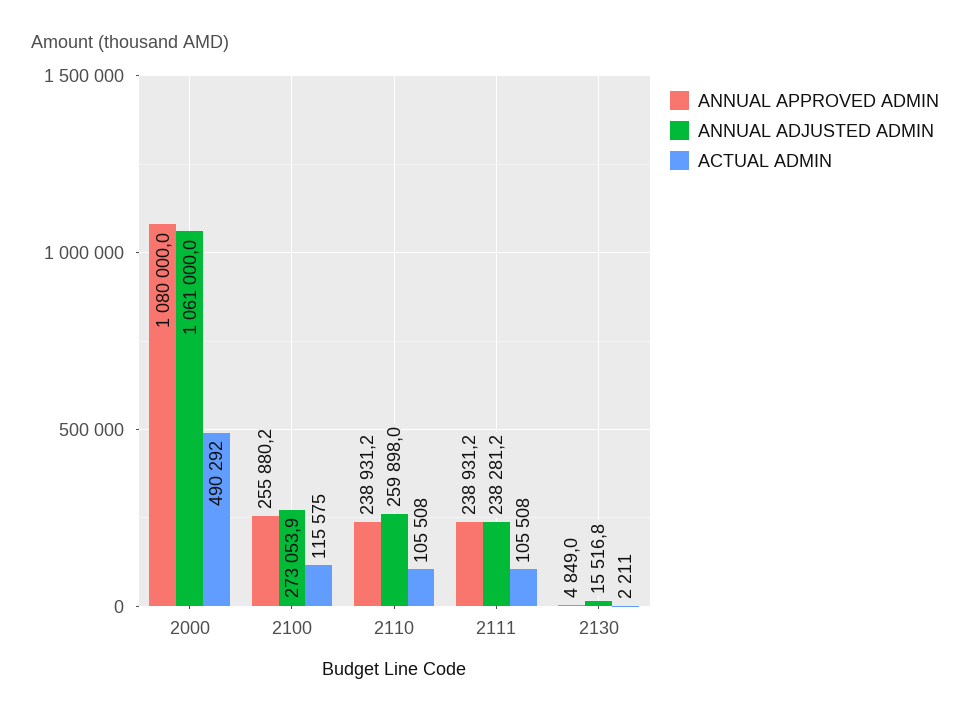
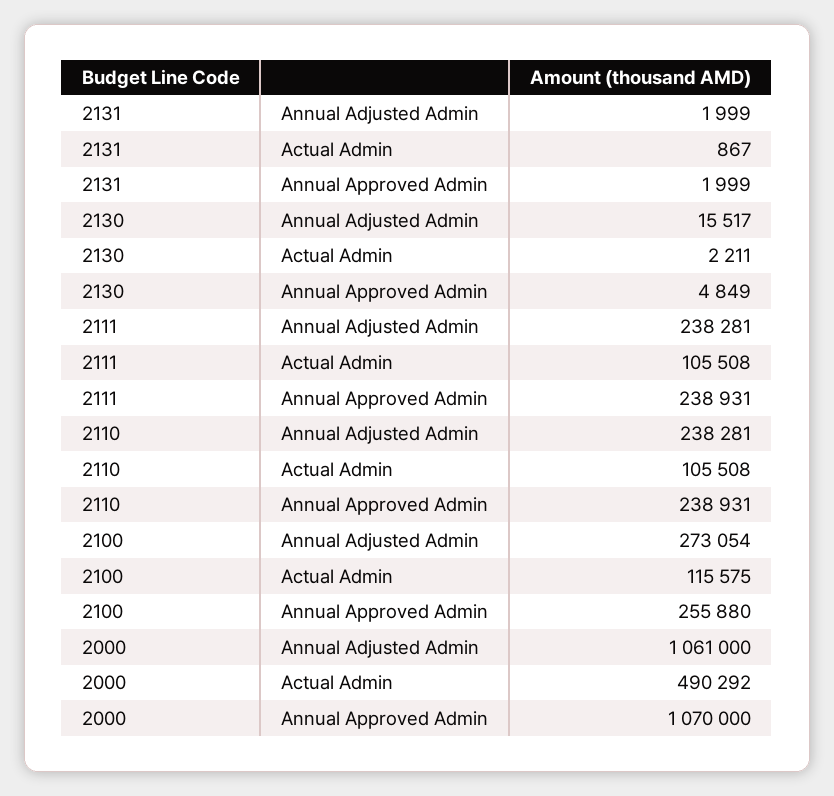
  {
    "ANNUAL APPROVED ADMIN": {
-     "2000": 1080000,
+     "2000": 1070000,
      "2100": 255880.2,
      "2110": 238931.2,
      "2111": 238931.2,
-     "2130": 4849
+     "2130": 4849,
+     "2131": 1999
    },
    "ANNUAL ADJUSTED ADMIN": {
      "2000": 1061000,
      "2100": 273053.9,
-     "2110": 259898,
+     "2110": 238281,
      "2111": 238281.2,
-     "2130": 15516.8
+     "2130": 15516.8,
+     "2131": 1999
    },
    "ACTUAL ADMIN": {
      "2000": 490292,
      "2100": 115575,
      "2110": 105508,
      "2111": 105508,
-     "2130": 2211
+     "2130": 2211,
+     "2131": 867
    }
  }

